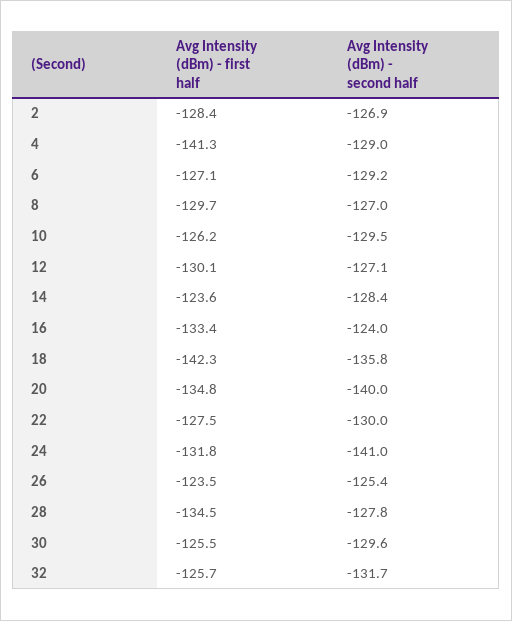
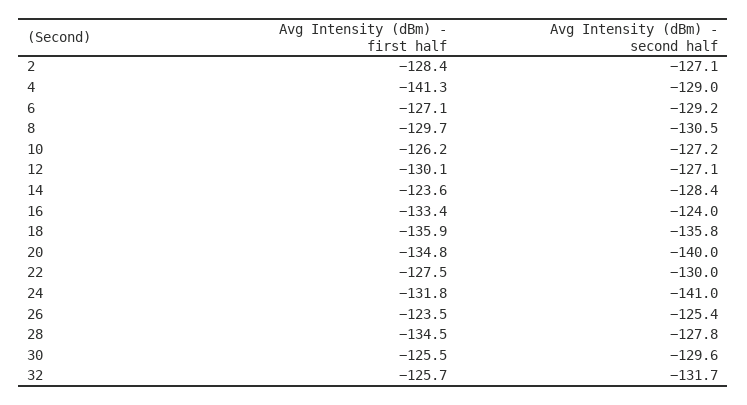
  {
    "Avg Intensity (dBm) - first half": {
      "2": -128.4,
      "4": -141.3,
      "6": -127.1,
      "8": -129.7,
      "10": -126.2,
      "12": -130.1,
      "14": -123.6,
      "16": -133.4,
-     "18": -142.3,
+     "18": -135.9,
      "20": -134.8,
      "22": -127.5,
      "24": -131.8,
      "26": -123.5,
      "28": -134.5,
      "30": -125.5,
      "32": -125.7
    },
    "Avg Intensity (dBm) - second half": {
-     "2": -126.9,
+     "2": -127.1,
      "4": -129,
      "6": -129.2,
-     "8": -127,
+     "8": -130.5,
-     "10": -129.5,
+     "10": -127.2,
      "12": -127.1,
      "14": -128.4,
      "16": -124,
      "18": -135.8,
      "20": -140,
      "22": -130,
      "24": -141,
      "26": -125.4,
      "28": -127.8,
      "30": -129.6,
      "32": -131.7
    }
  }

